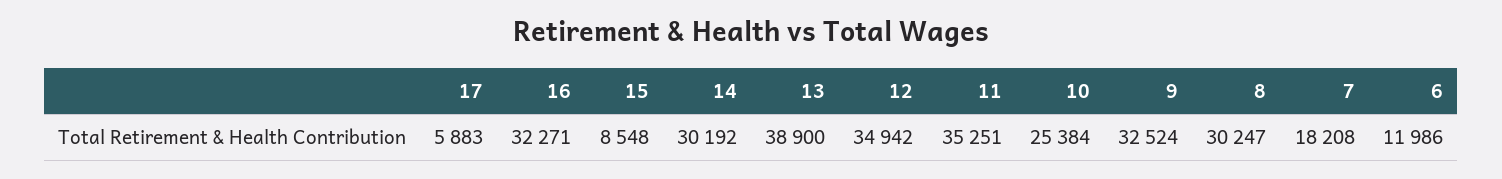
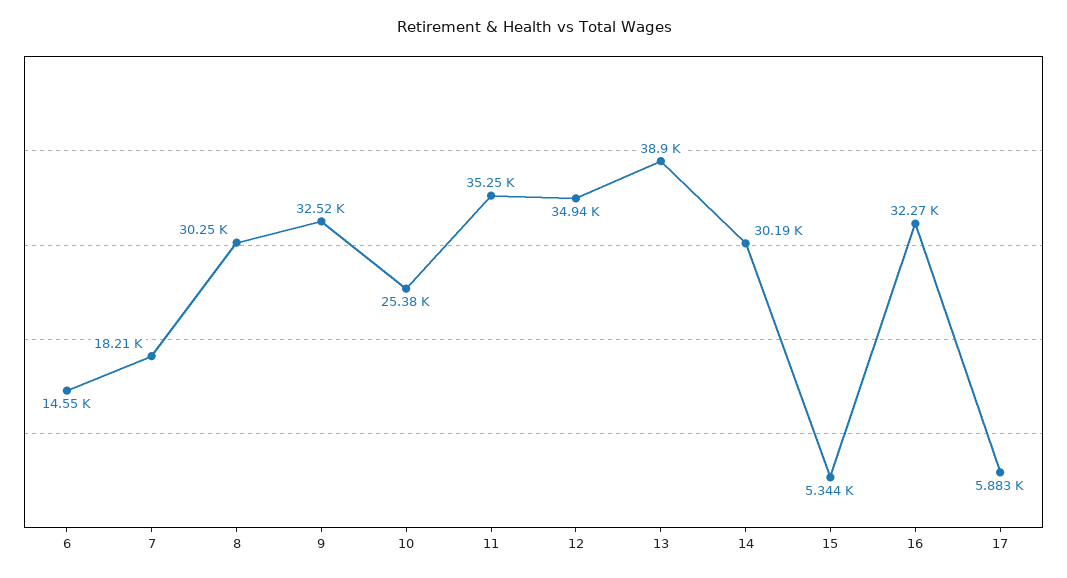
  {
    "17": 5883,
    "16": 32271,
-   "15": 8548,
+   "15": 5344,
    "14": 30192,
    "13": 38900,
    "12": 34942,
    "11": 35251,
    "10": 25384,
    "9": 32524,
    "8": 30247,
    "7": 18208,
-   "6": 11986
+   "6": 14550
  }

